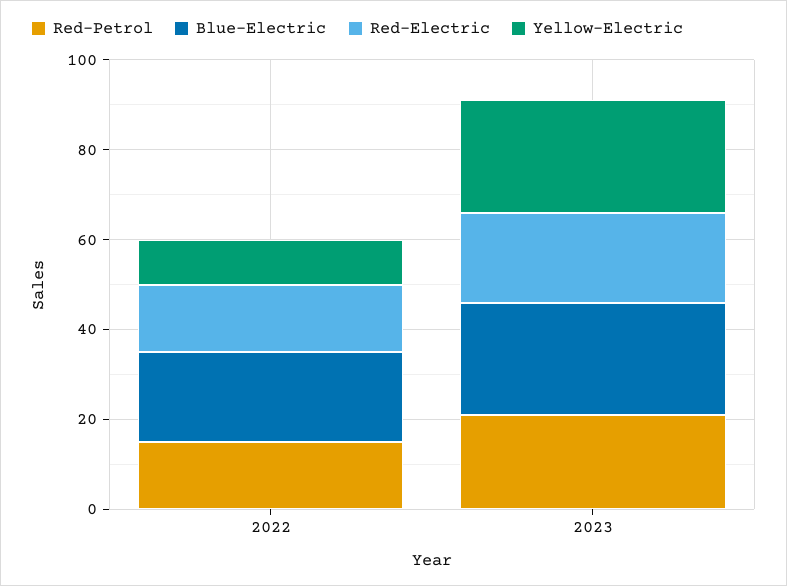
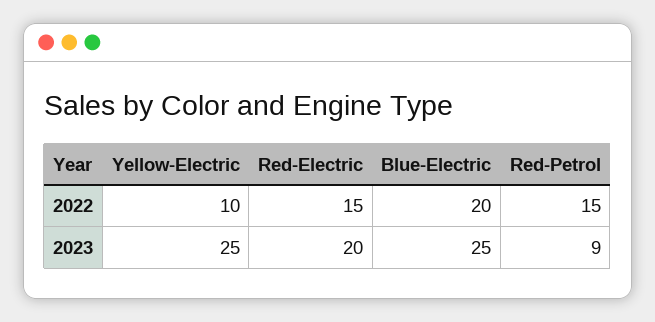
  {
    "Red-Petrol": {
      "2022": 15,
-     "2023": 20
+     "2023": 9
    },
    "Blue-Electric": {
      "2022": 20,
      "2023": 25
    },
    "Red-Electric": {
      "2022": 15,
      "2023": 20
    },
    "Yellow-Electric": {
      "2022": 10,
      "2023": 25
    }
  }

